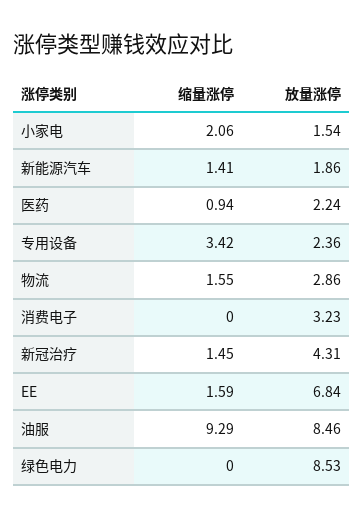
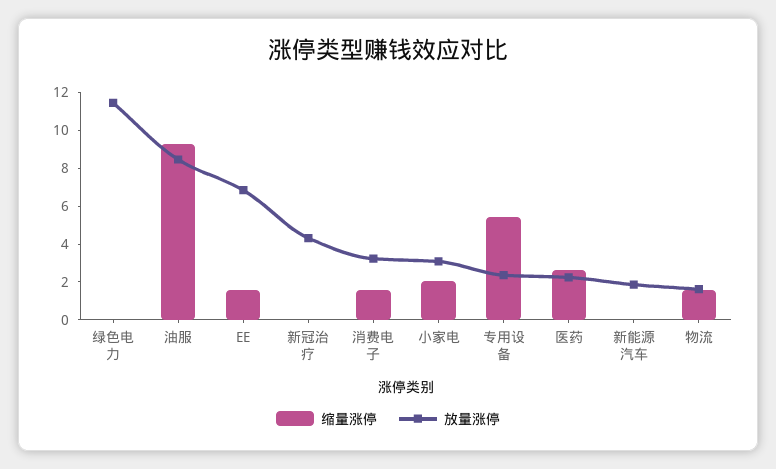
  {
    "缩量涨停": {
      "小家电": 2.06,
-     "新能源汽车": 1.41,
+     "新能源汽车": 0,
-     "医药": 0.94,
+     "医药": 2.5,
-     "专用设备": 3.42,
+     "专用设备": 5.5,
      "物流": 1.55,
-     "消费电子": 0,
+     "消费电子": 1.5,
-     "新冠治疗": 1.45,
+     "新冠治疗": 0,
      "EE": 1.59,
      "油服": 9.29,
      "绿色电力": 0
    },
    "放量涨停": {
-     "小家电": 1.54,
+     "小家电": 3,
      "新能源汽车": 1.86,
      "医药": 2.24,
      "专用设备": 2.36,
-     "物流": 2.86,
+     "物流": 1.5,
      "消费电子": 3.23,
      "新冠治疗": 4.31,
      "EE": 6.84,
      "油服": 8.46,
-     "绿色电力": 8.53
+     "绿色电力": 11.5
    }
  }

